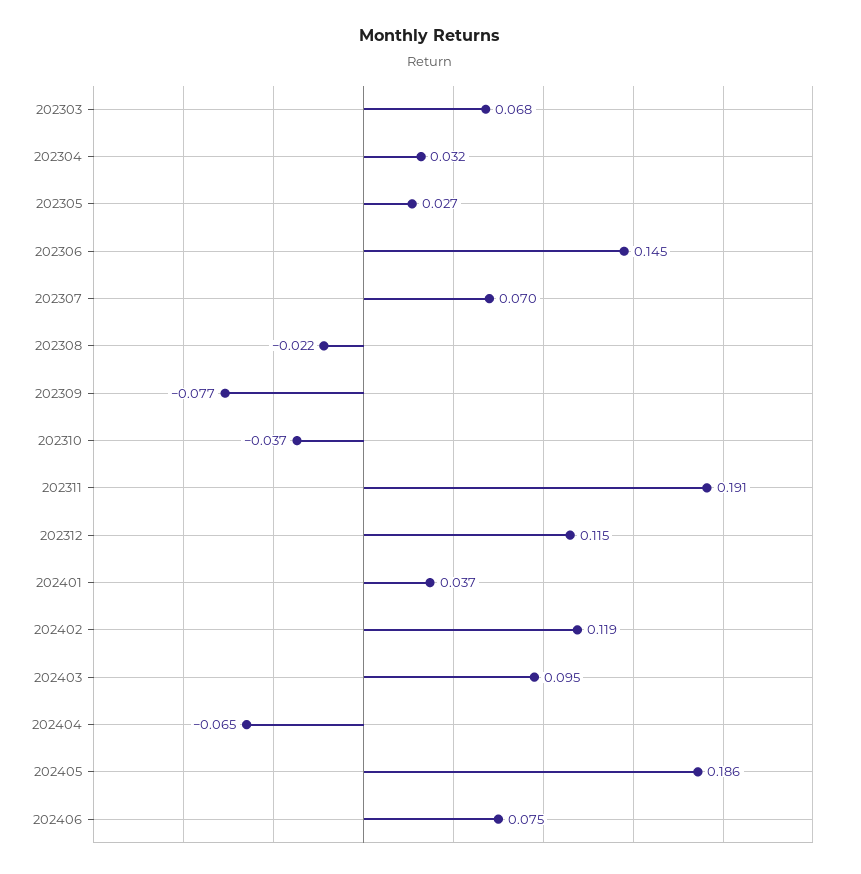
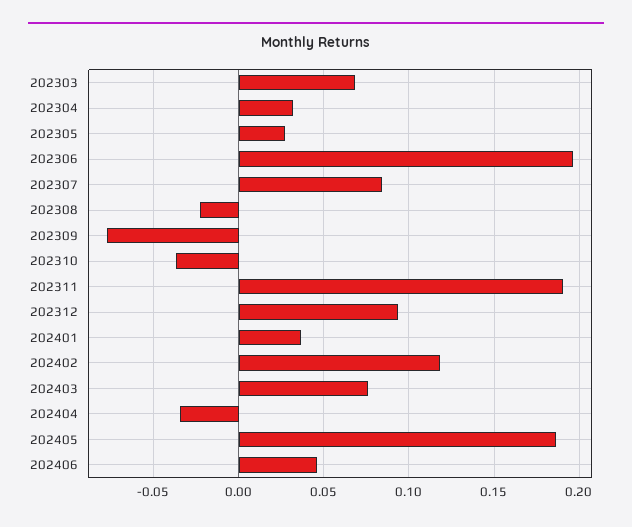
  {
    "202303": 0.068,
    "202304": 0.032,
    "202305": 0.027,
-   "202306": 0.145,
+   "202306": 0.195,
-   "202307": 0.07,
+   "202307": 0.085,
    "202308": -0.022,
    "202309": -0.077,
    "202310": -0.037,
    "202311": 0.191,
-   "202312": 0.115,
+   "202312": 0.095,
    "202401": 0.037,
    "202402": 0.119,
-   "202403": 0.095,
+   "202403": 0.075,
-   "202404": -0.065,
+   "202404": -0.035,
    "202405": 0.186,
-   "202406": 0.075
+   "202406": 0.045
  }

